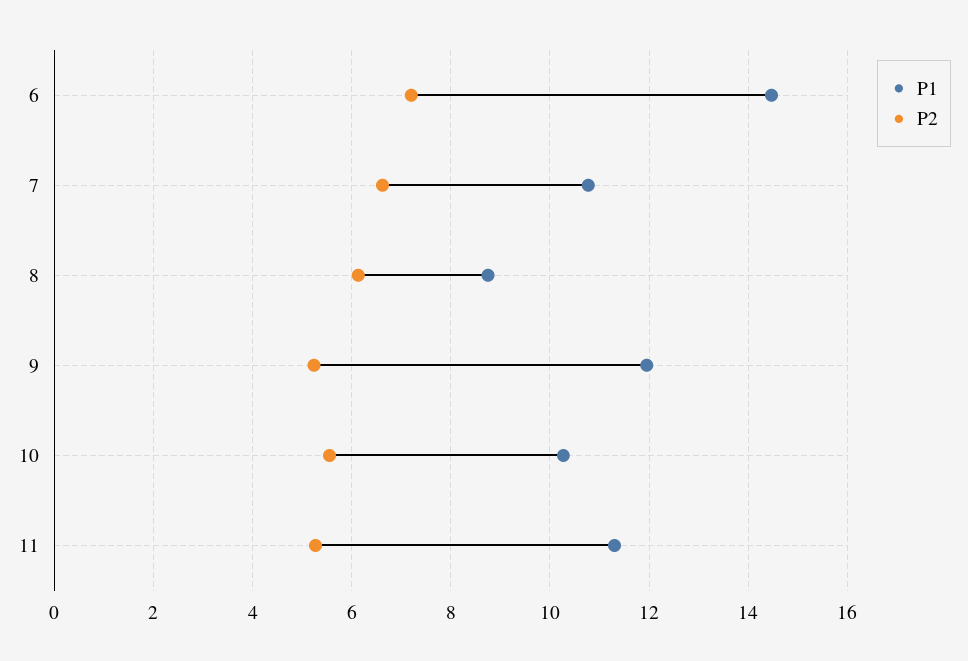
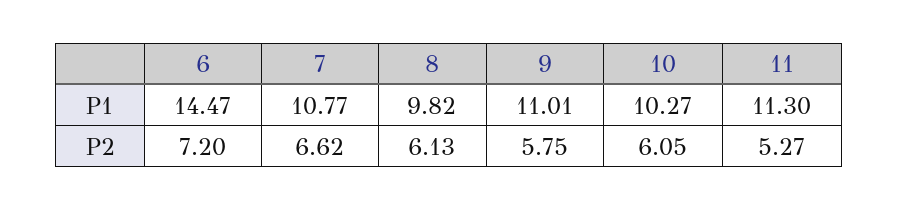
  {
    "P1": {
      "6": 14.47,
      "7": 10.77,
-     "8": 8.8,
+     "8": 9.82,
-     "9": 12,
+     "9": 11.01,
      "10": 10.27,
      "11": 11.3
    },
    "P2": {
      "6": 7.2,
      "7": 6.62,
      "8": 6.13,
-     "9": 5.2,
+     "9": 5.75,
-     "10": 5.6,
+     "10": 6.05,
      "11": 5.27
    }
  }

